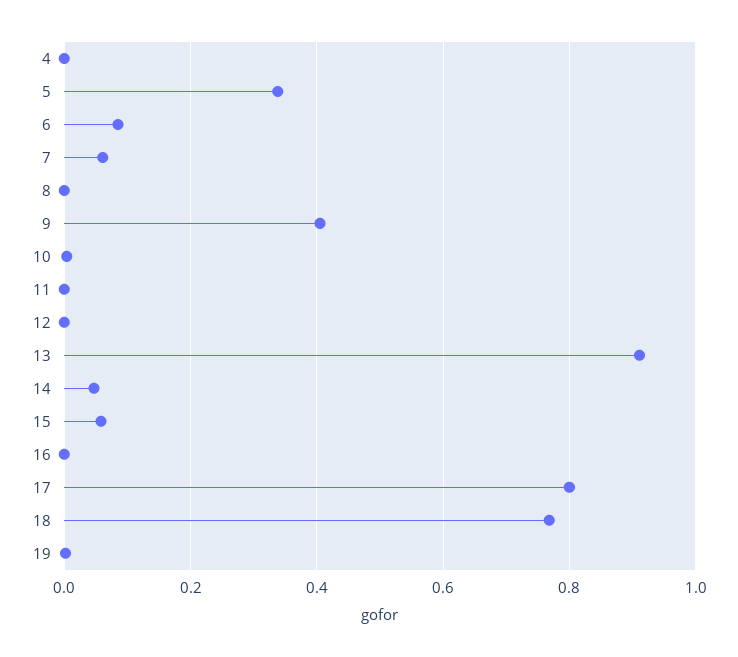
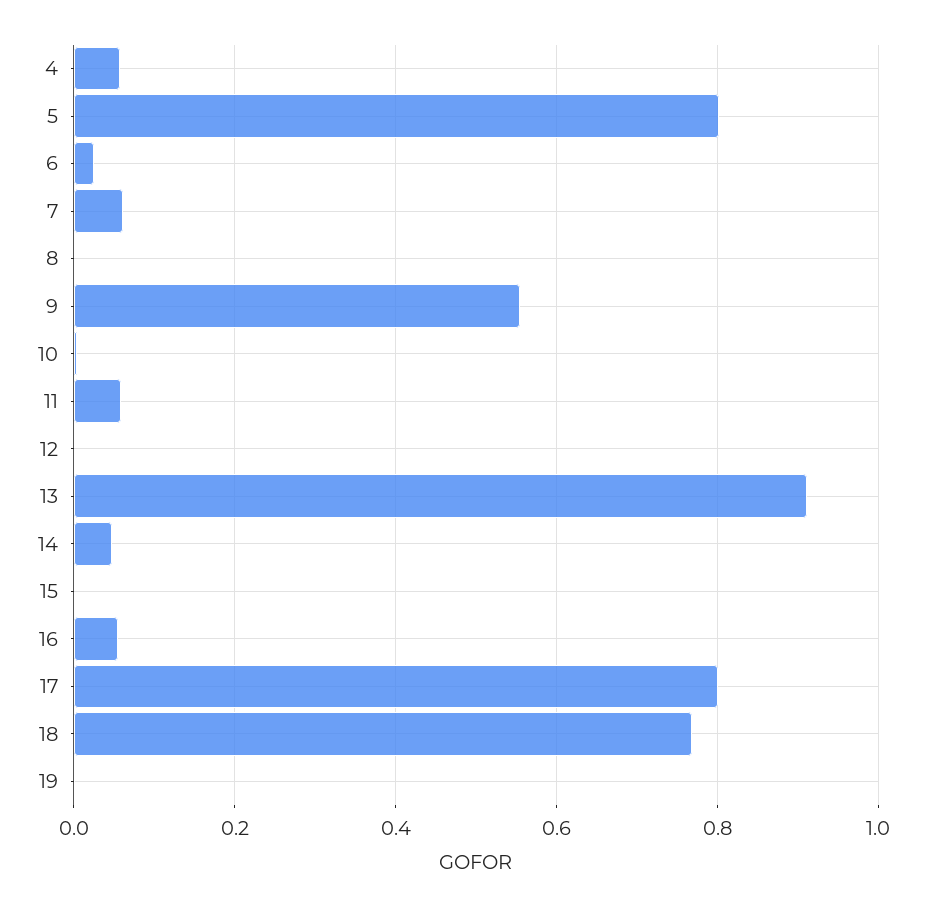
  {
-   "4": 0,
+   "4": 0.06,
-   "5": 0.34,
+   "5": 0.8,
-   "6": 0.08,
+   "6": 0.02,
    "7": 0.06,
    "8": 0,
-   "9": 0.4,
+   "9": 0.56,
    "10": 0,
-   "11": 0,
+   "11": 0.06,
    "12": 0,
    "13": 0.92,
    "14": 0.04,
-   "15": 0.06,
+   "15": 0,
-   "16": 0,
+   "16": 0.06,
    "17": 0.8,
    "18": 0.76,
    "19": 0
  }

